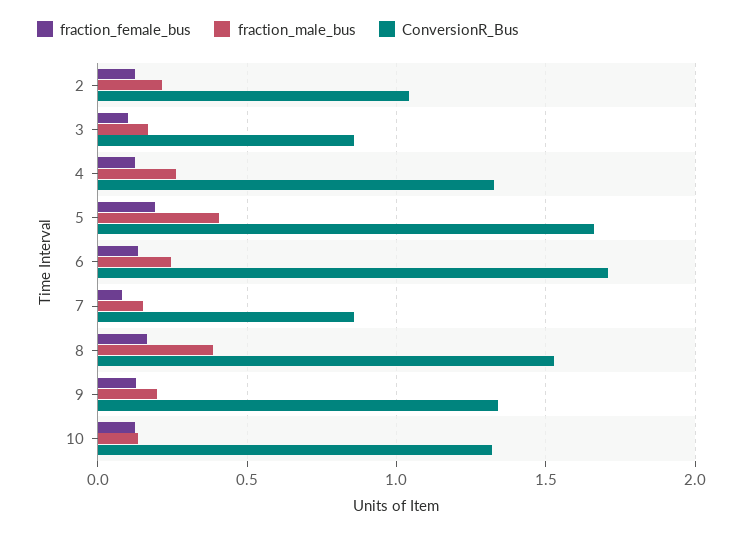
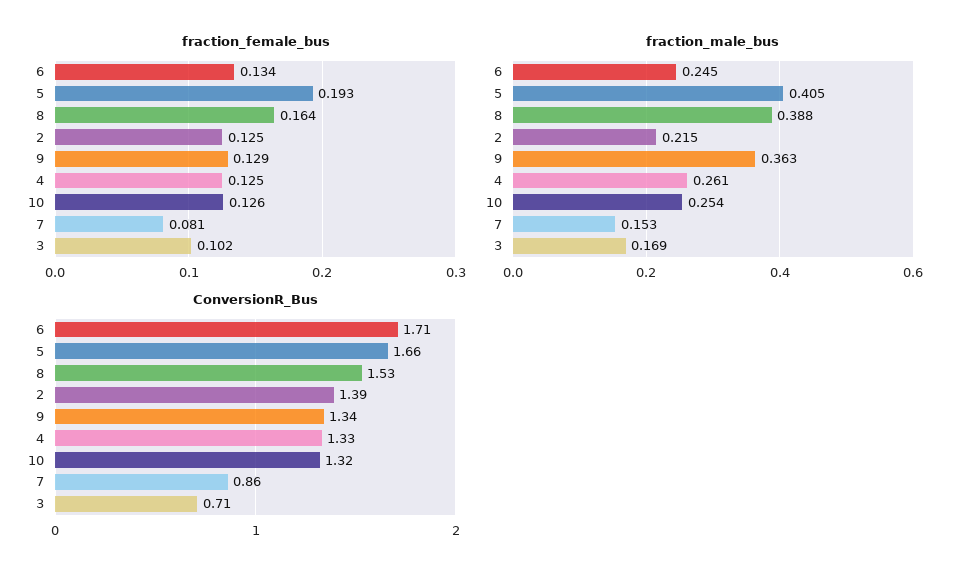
  {
    "fraction_female_bus": {
      "2": 0.125,
      "3": 0.102,
      "4": 0.125,
      "5": 0.193,
      "6": 0.134,
      "7": 0.081,
      "8": 0.164,
      "9": 0.129,
      "10": 0.126
    },
    "fraction_male_bus": {
      "2": 0.215,
      "3": 0.169,
      "4": 0.261,
      "5": 0.405,
      "6": 0.245,
      "7": 0.153,
      "8": 0.388,
-     "9": 0.2,
+     "9": 0.363,
-     "10": 0.15
+     "10": 0.254
    },
    "ConversionR_Bus": {
-     "2": 1.05,
+     "2": 1.39,
-     "3": 0.85,
+     "3": 0.71,
      "4": 1.33,
      "5": 1.66,
      "6": 1.71,
      "7": 0.86,
      "8": 1.53,
      "9": 1.34,
      "10": 1.32
    }
  }

